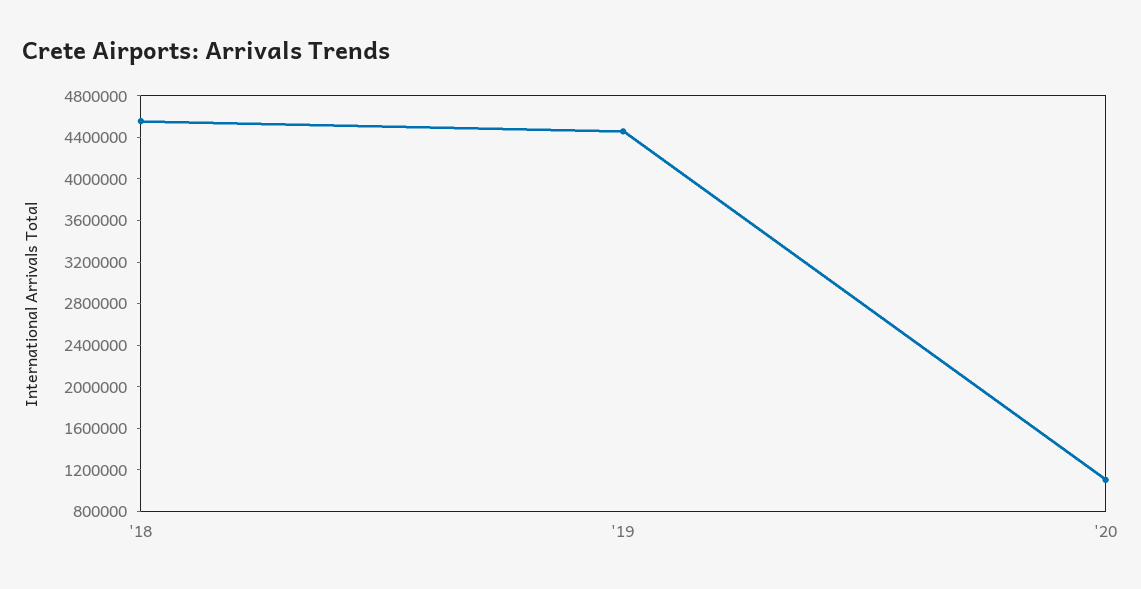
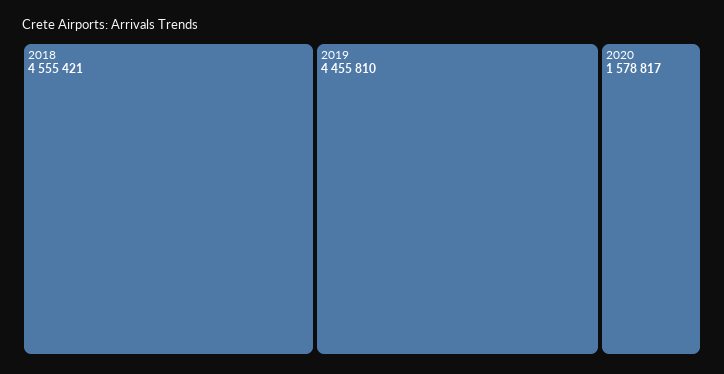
  {
    "'18": 4555421,
    "'19": 4455810,
-   "'20": 1100000
+   "'20": 1578817
  }

